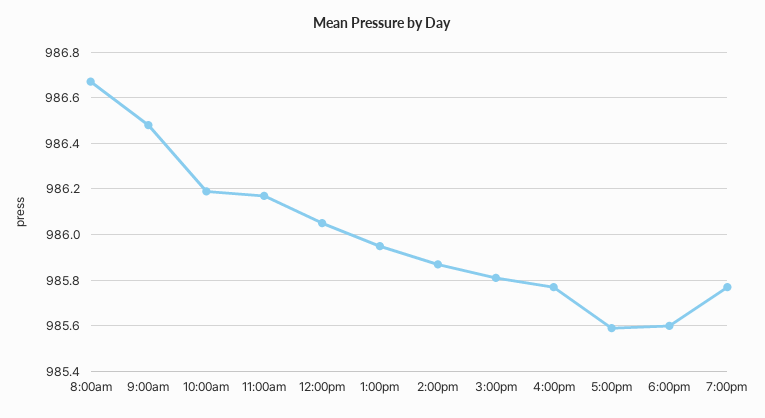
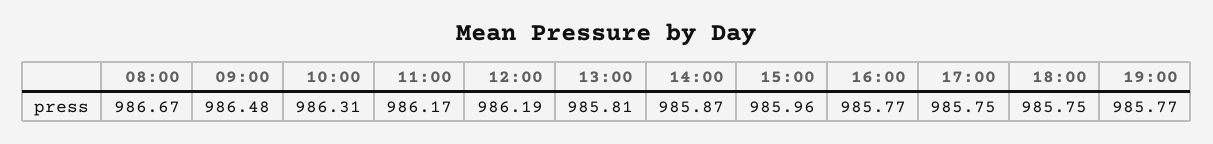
  {
    "8:00am": 986.67,
    "9:00am": 986.48,
-   "10:00am": 986.2,
+   "10:00am": 986.31,
    "11:00am": 986.17,
-   "12:00pm": 986.05,
+   "12:00pm": 986.19,
-   "1:00pm": 985.95,
+   "1:00pm": 985.81,
    "2:00pm": 985.87,
-   "3:00pm": 985.8,
+   "3:00pm": 985.96,
    "4:00pm": 985.77,
-   "5:00pm": 985.6,
+   "5:00pm": 985.75,
-   "6:00pm": 985.6,
+   "6:00pm": 985.75,
    "7:00pm": 985.77
  }

